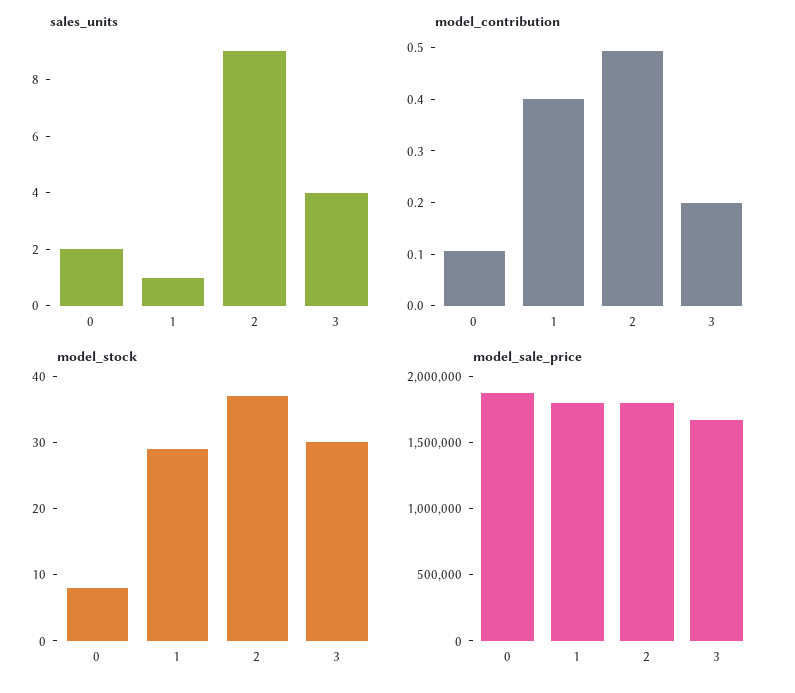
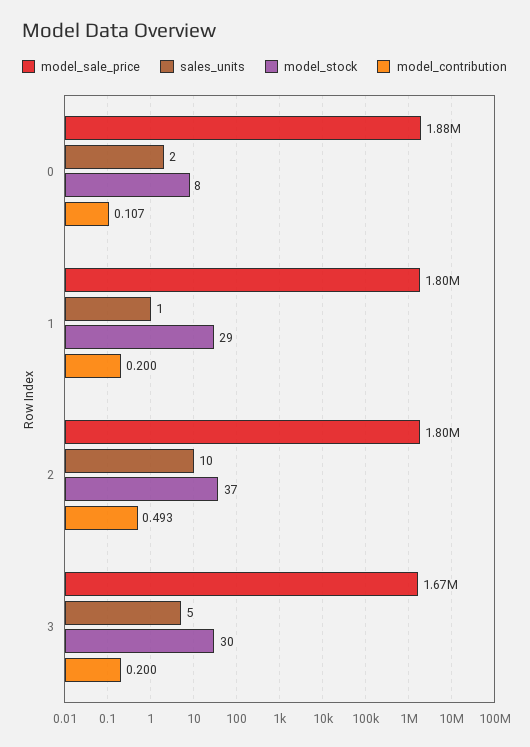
  {
    "sales_units": {
      "0": 2,
      "1": 1,
-     "2": 9,
+     "2": 10,
-     "3": 4
+     "3": 5
    },
    "model_contribution": {
      "0": 0.107,
-     "1": 0.4,
+     "1": 0.2,
      "2": 0.493,
      "3": 0.2
    },
    "model_stock": {
      "0": 8,
      "1": 29,
      "2": 37,
      "3": 30
    },
    "model_sale_price": {
      "0": 1880000,
      "1": 1800000,
      "2": 1800000,
      "3": 1670000
    }
  }

